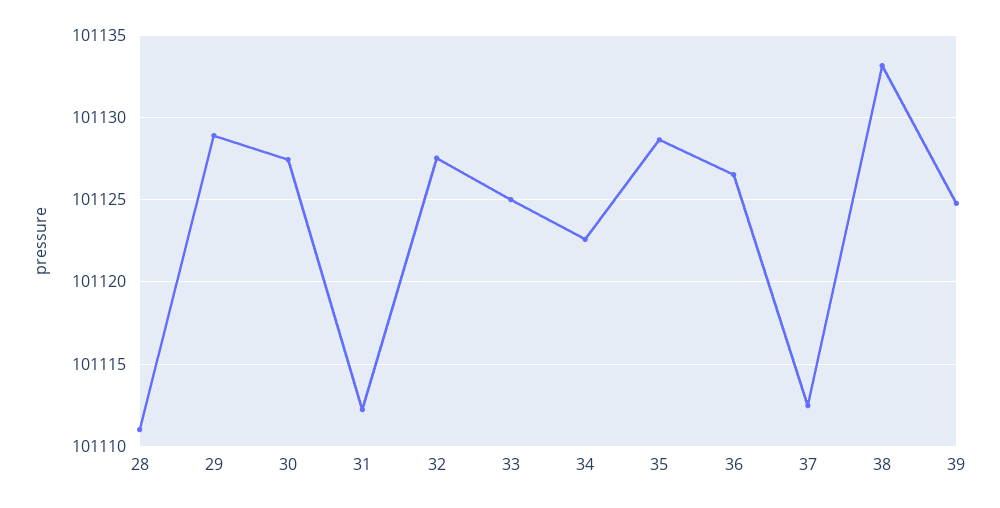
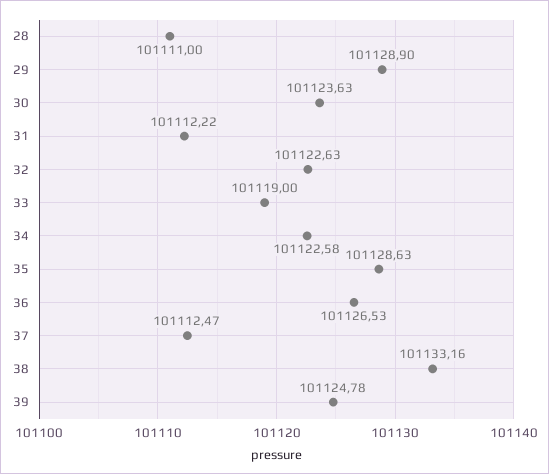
  {
    "28": 101111,
    "29": 101128.9,
-   "30": 101127.5,
+   "30": 101123.63,
    "31": 101112.22,
-   "32": 101127.5,
+   "32": 101122.63,
-   "33": 101125,
+   "33": 101119,
    "34": 101122.58,
    "35": 101128.63,
    "36": 101126.53,
    "37": 101112.47,
    "38": 101133.16,
    "39": 101124.78
  }

